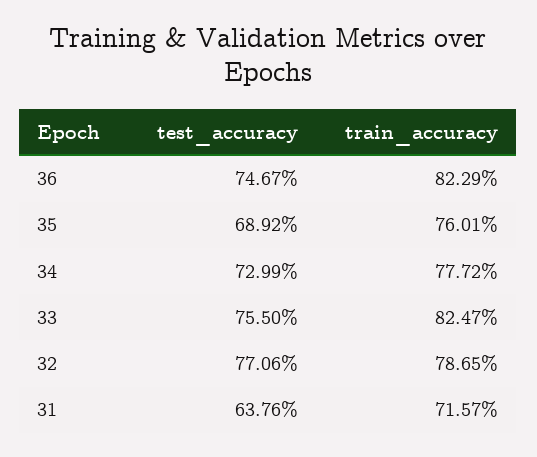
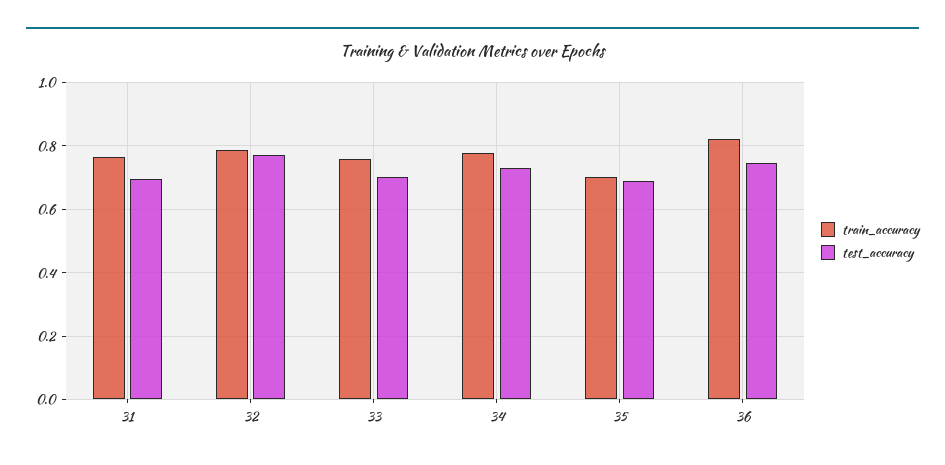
  {
    "test_accuracy": {
      "36": 0.7467,
      "35": 0.6892,
      "34": 0.7299,
-     "33": 0.755,
+     "33": 0.7,
      "32": 0.7706,
-     "31": 0.6376
+     "31": 0.7
    },
    "train_accuracy": {
      "36": 0.8229,
-     "35": 0.7601,
+     "35": 0.7,
      "34": 0.7772,
-     "33": 0.8247,
+     "33": 0.76,
      "32": 0.7865,
-     "31": 0.7157
+     "31": 0.76
    }
  }

